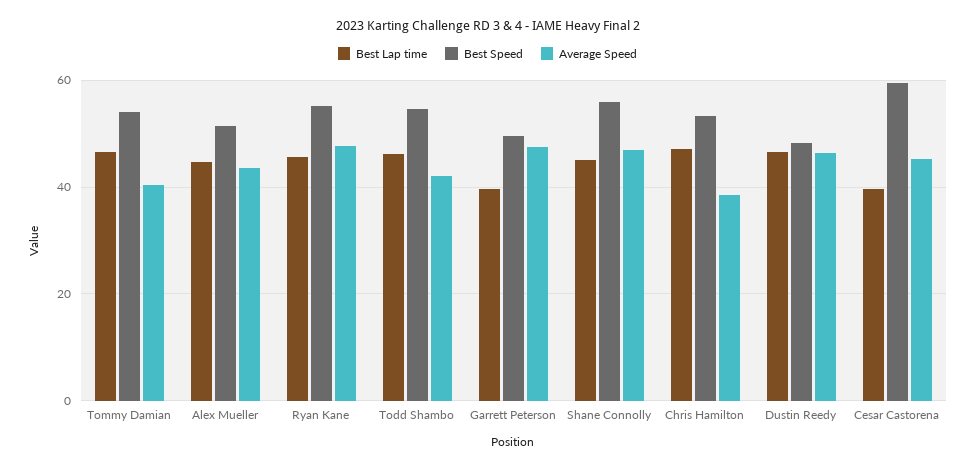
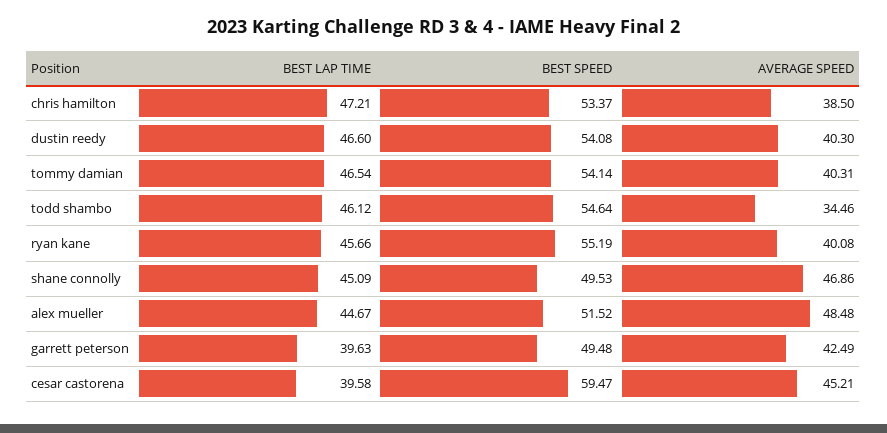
  {
    "Best Lap time": {
      "Tommy Damian": 46.54,
      "Alex Mueller": 44.67,
      "Ryan Kane": 45.66,
      "Todd Shambo": 46.12,
      "Garrett Peterson": 39.63,
      "Shane Connolly": 45.09,
      "Chris Hamilton": 47.21,
      "Dustin Reedy": 46.6,
      "Cesar Castorena": 39.58
    },
    "Best Speed": {
      "Tommy Damian": 54.14,
      "Alex Mueller": 51.52,
      "Ryan Kane": 55.19,
      "Todd Shambo": 54.64,
      "Garrett Peterson": 49.48,
-     "Shane Connolly": 56,
+     "Shane Connolly": 49.53,
      "Chris Hamilton": 53.37,
-     "Dustin Reedy": 48,
+     "Dustin Reedy": 54.08,
      "Cesar Castorena": 59.47
    },
    "Average Speed": {
      "Tommy Damian": 40.31,
-     "Alex Mueller": 44,
+     "Alex Mueller": 48.48,
-     "Ryan Kane": 48,
+     "Ryan Kane": 40.08,
-     "Todd Shambo": 42,
+     "Todd Shambo": 34.46,
-     "Garrett Peterson": 48,
+     "Garrett Peterson": 42.49,
      "Shane Connolly": 46.86,
      "Chris Hamilton": 38.5,
-     "Dustin Reedy": 46,
+     "Dustin Reedy": 40.3,
      "Cesar Castorena": 45.21
    }
  }

